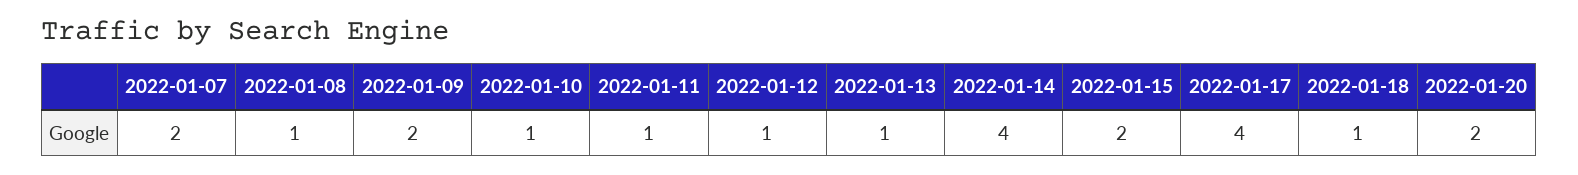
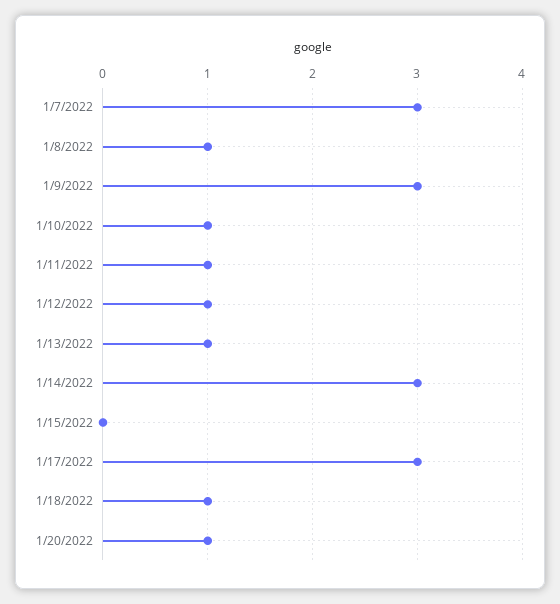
  {
-   "2022-01-07": 2,
+   "2022-01-07": 3,
    "2022-01-08": 1,
-   "2022-01-09": 2,
+   "2022-01-09": 3,
    "2022-01-10": 1,
    "2022-01-11": 1,
    "2022-01-12": 1,
    "2022-01-13": 1,
-   "2022-01-14": 4,
+   "2022-01-14": 3,
-   "2022-01-15": 2,
+   "2022-01-15": 0,
-   "2022-01-17": 4,
+   "2022-01-17": 3,
    "2022-01-18": 1,
-   "2022-01-20": 2
+   "2022-01-20": 1
  }

